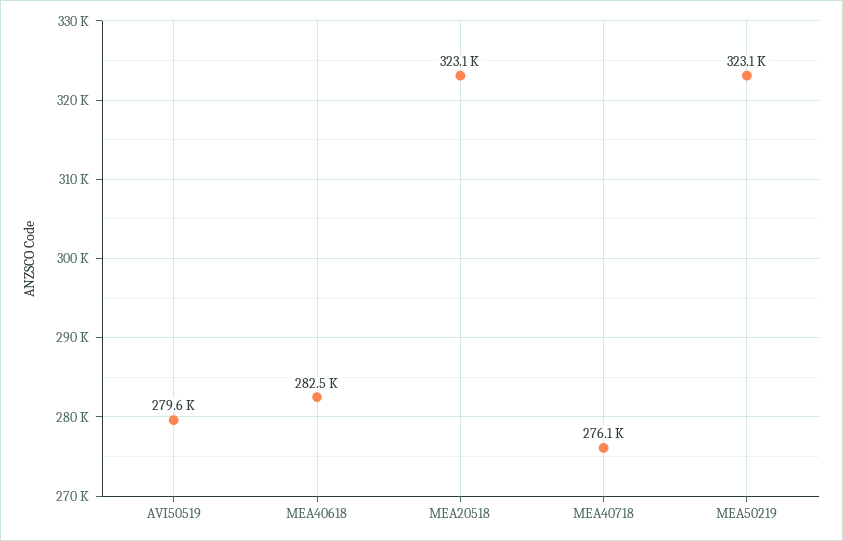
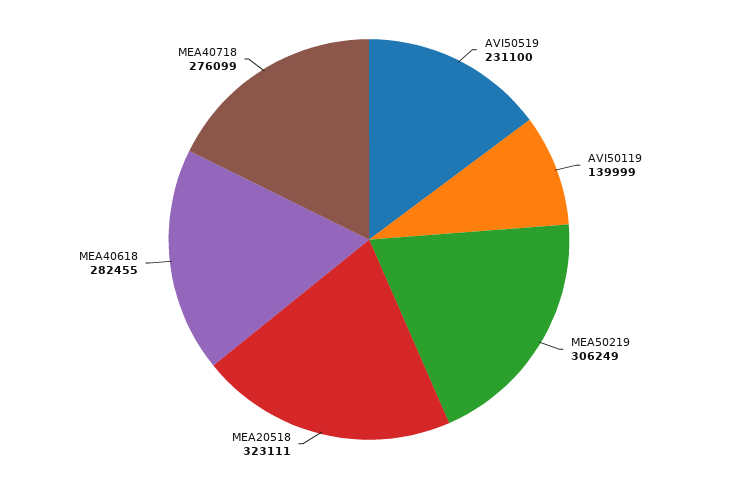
  {
-   "AVI50519": 279600,
+   "AVI50519": 231100,
    "MEA40618": 282455,
    "MEA20518": 323111,
    "MEA40718": 276099,
-   "MEA50219": 323100
+   "MEA50219": 306249,
+   "AVI50119": 139999
  }

